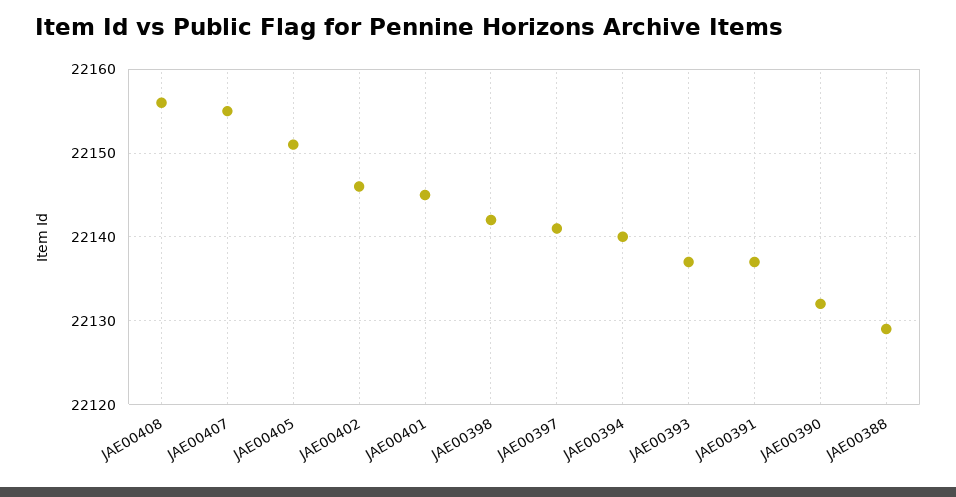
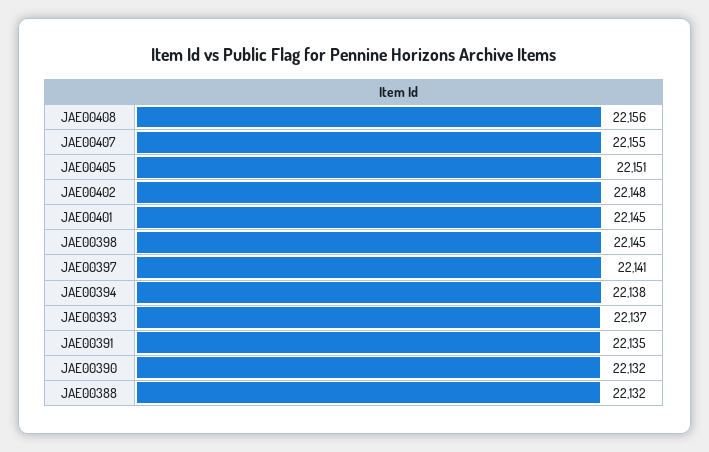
  {
    "JAE00408": 22156,
    "JAE00407": 22155,
    "JAE00405": 22151,
-   "JAE00402": 22146,
+   "JAE00402": 22148,
    "JAE00401": 22145,
-   "JAE00398": 22142,
+   "JAE00398": 22145,
    "JAE00397": 22141,
-   "JAE00394": 22140,
+   "JAE00394": 22138,
    "JAE00393": 22137,
-   "JAE00391": 22137,
+   "JAE00391": 22135,
    "JAE00390": 22132,
-   "JAE00388": 22129
+   "JAE00388": 22132
  }

